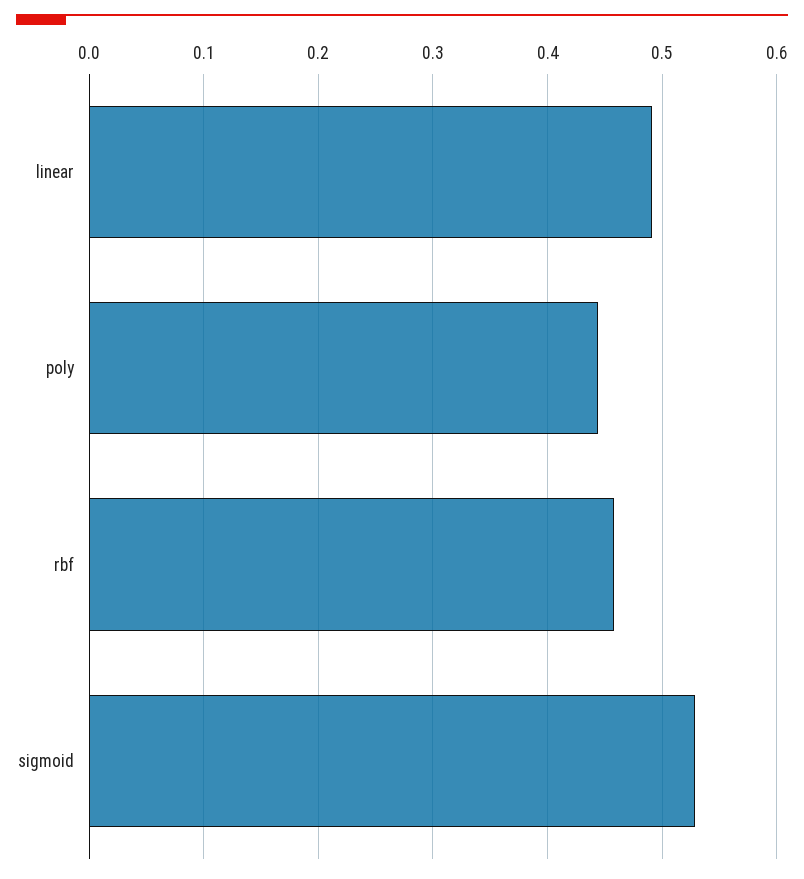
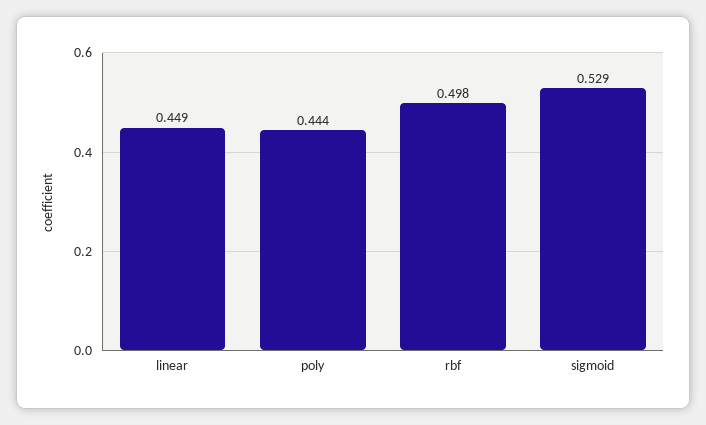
  {
-   "linear": 0.49,
+   "linear": 0.449,
    "poly": 0.444,
-   "rbf": 0.46,
+   "rbf": 0.498,
    "sigmoid": 0.529
  }

